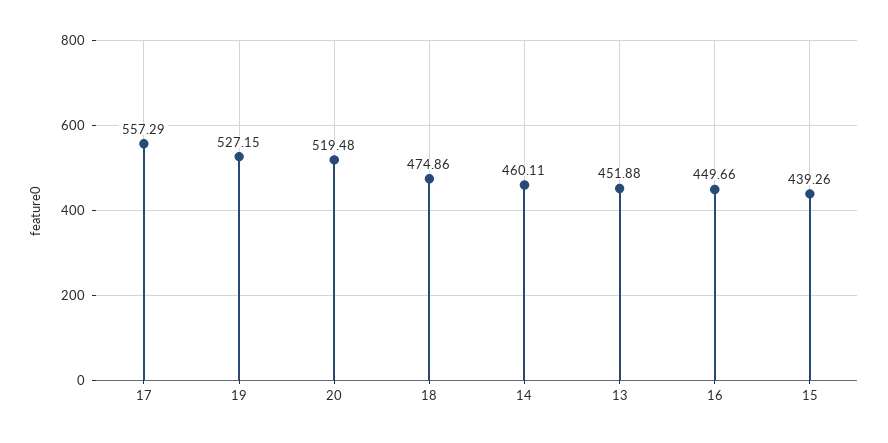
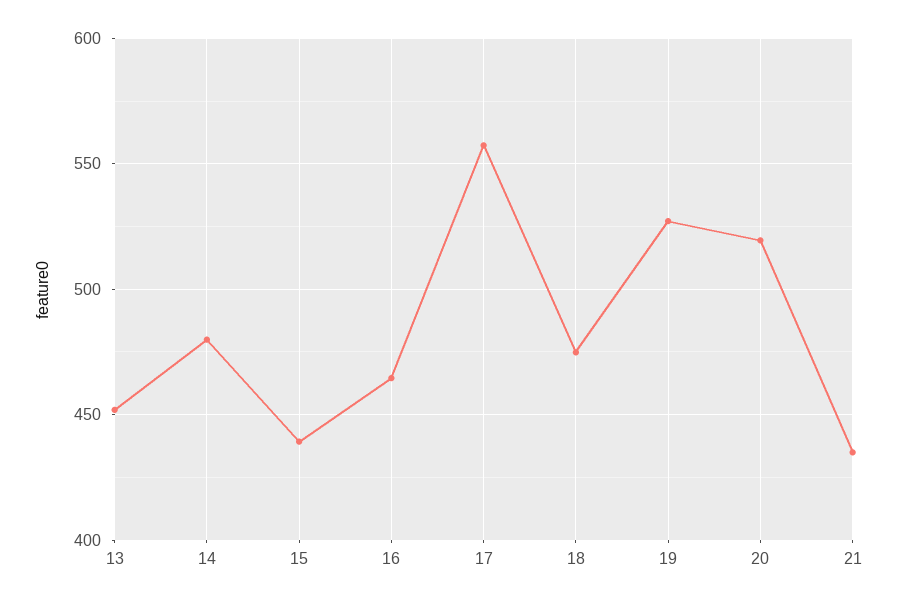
  {
    "17": 557.29,
    "19": 527.15,
    "20": 519.48,
    "18": 474.86,
-   "14": 460.11,
+   "14": 480,
    "13": 451.88,
-   "16": 449.66,
+   "16": 465,
-   "15": 439.26
+   "15": 439.26,
+   "21": 435
  }

